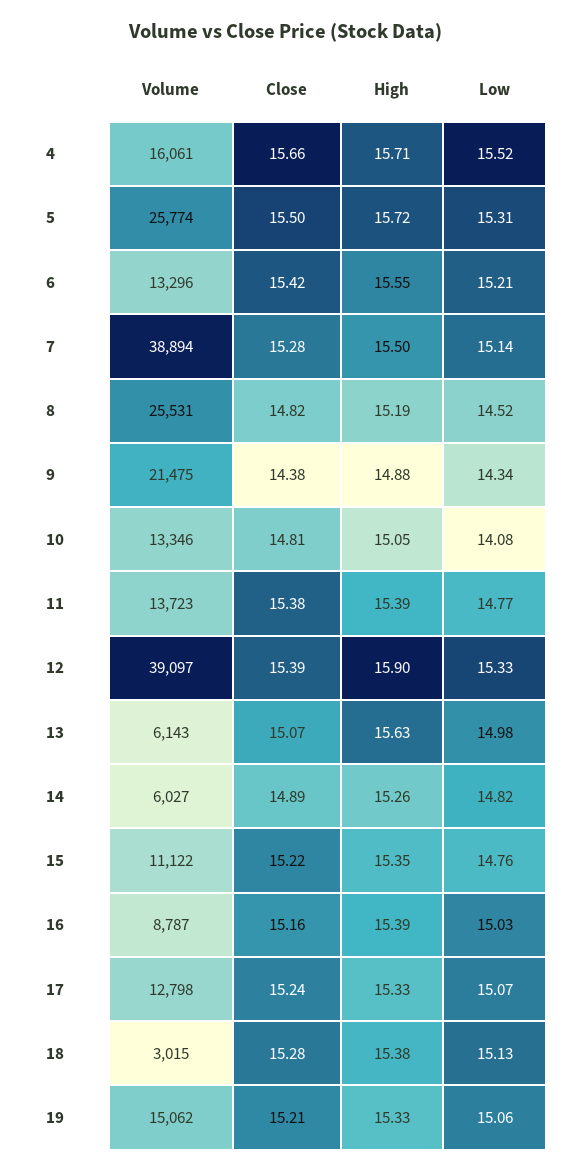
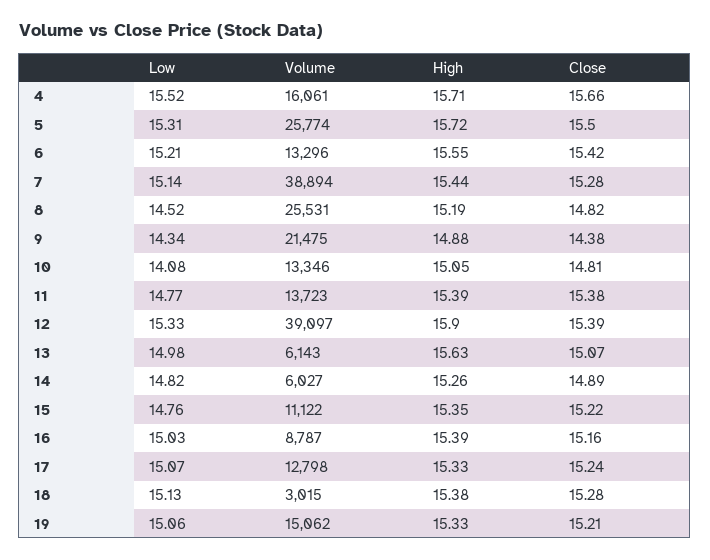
  {
    "Volume": {
      "4": 16061,
      "5": 25774,
      "6": 13296,
      "7": 38894,
      "8": 25531,
      "9": 21475,
      "10": 13346,
      "11": 13723,
      "12": 39097,
      "13": 6143,
      "14": 6027,
      "15": 11122,
      "16": 8787,
      "17": 12798,
      "18": 3015,
      "19": 15062
    },
    "Close": {
      "4": 15.66,
      "5": 15.5,
      "6": 15.42,
      "7": 15.28,
      "8": 14.82,
      "9": 14.38,
      "10": 14.81,
      "11": 15.38,
      "12": 15.39,
      "13": 15.07,
      "14": 14.89,
      "15": 15.22,
      "16": 15.16,
      "17": 15.24,
      "18": 15.28,
      "19": 15.21
    },
    "High": {
      "4": 15.71,
      "5": 15.72,
      "6": 15.55,
-     "7": 15.5,
+     "7": 15.44,
      "8": 15.19,
      "9": 14.88,
      "10": 15.05,
      "11": 15.39,
      "12": 15.9,
      "13": 15.63,
      "14": 15.26,
      "15": 15.35,
      "16": 15.39,
      "17": 15.33,
      "18": 15.38,
      "19": 15.33
    },
    "Low": {
      "4": 15.52,
      "5": 15.31,
      "6": 15.21,
      "7": 15.14,
      "8": 14.52,
      "9": 14.34,
      "10": 14.08,
      "11": 14.77,
      "12": 15.33,
      "13": 14.98,
      "14": 14.82,
      "15": 14.76,
      "16": 15.03,
      "17": 15.07,
      "18": 15.13,
      "19": 15.06
    }
  }

